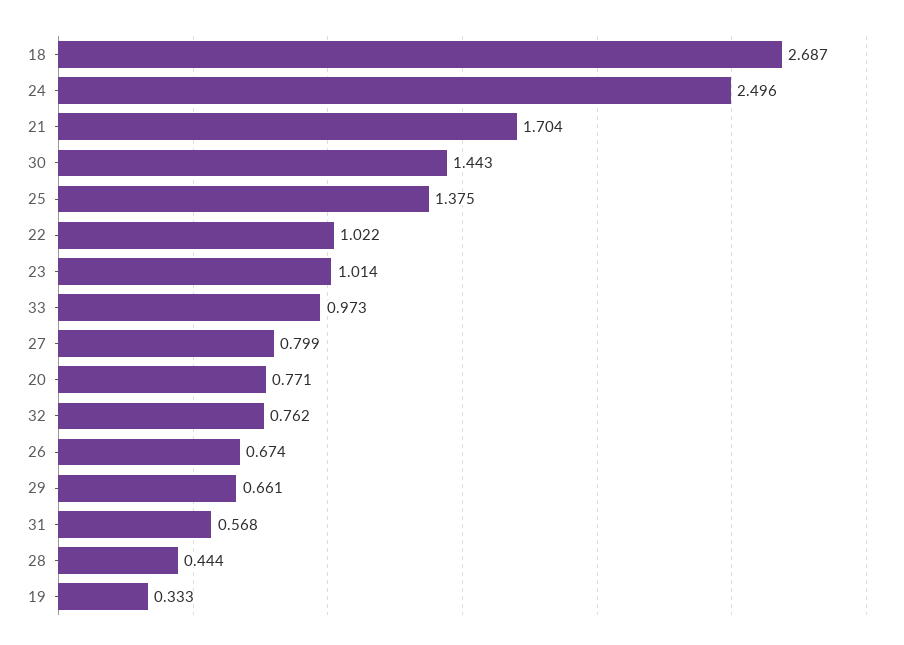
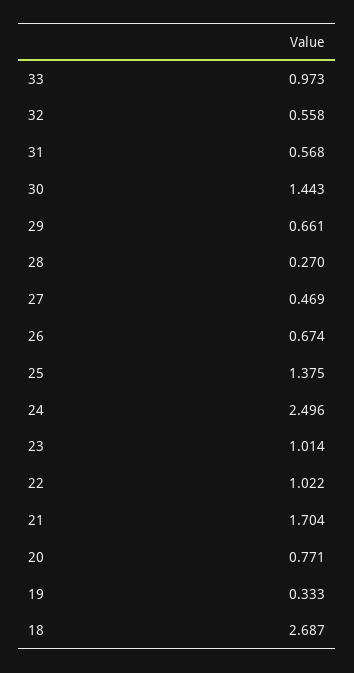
  {
    "18": 2.687,
    "24": 2.496,
    "21": 1.704,
    "30": 1.443,
    "25": 1.375,
    "22": 1.022,
    "23": 1.014,
    "33": 0.973,
-   "27": 0.799,
+   "27": 0.469,
    "20": 0.771,
-   "32": 0.762,
+   "32": 0.558,
    "26": 0.674,
    "29": 0.661,
    "31": 0.568,
-   "28": 0.444,
+   "28": 0.27,
    "19": 0.333
  }

